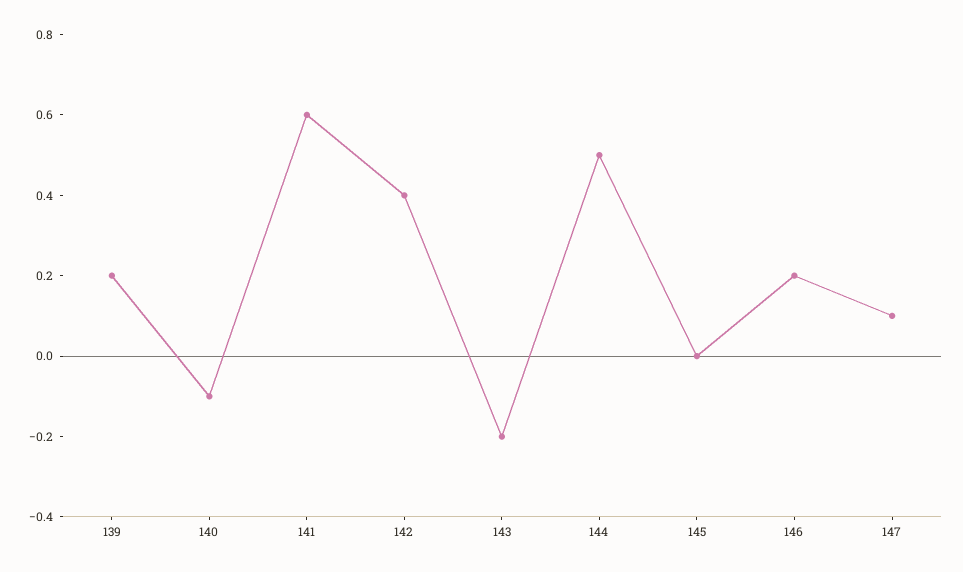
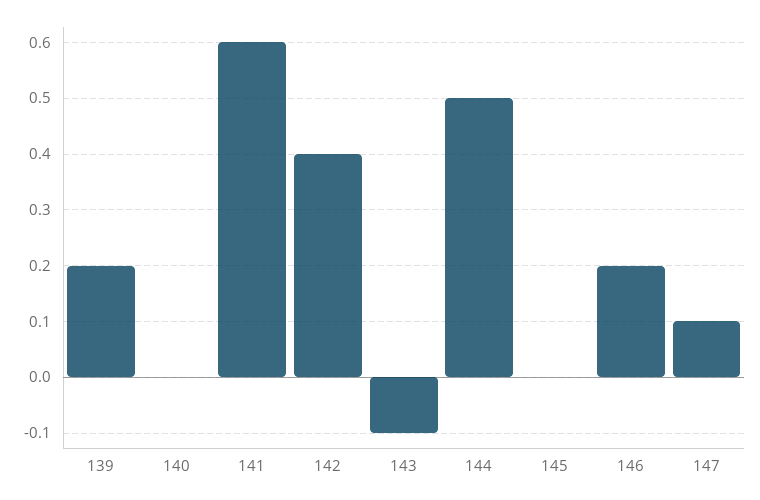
  {
    "139": 0.2,
-   "140": -0.1,
+   "140": 0,
    "141": 0.6,
    "142": 0.4,
-   "143": -0.2,
+   "143": -0.1,
    "144": 0.5,
    "145": 0,
    "146": 0.2,
    "147": 0.1
  }

